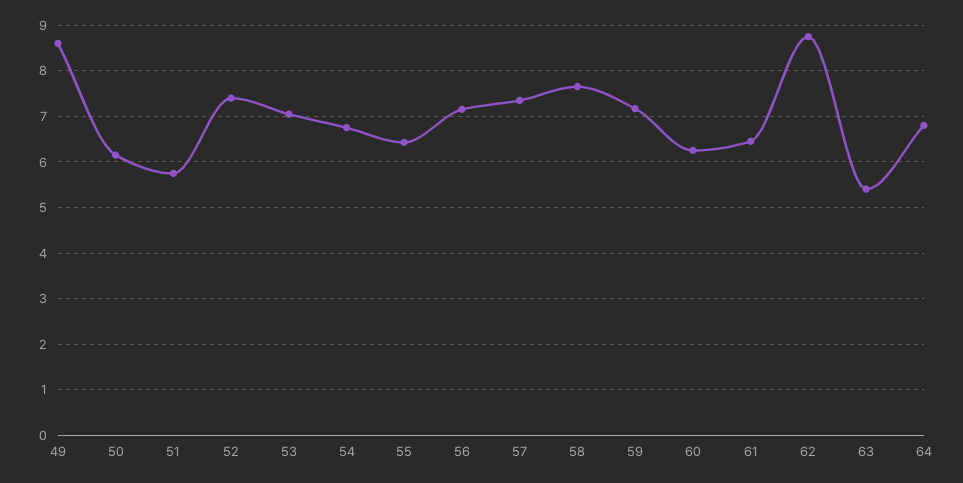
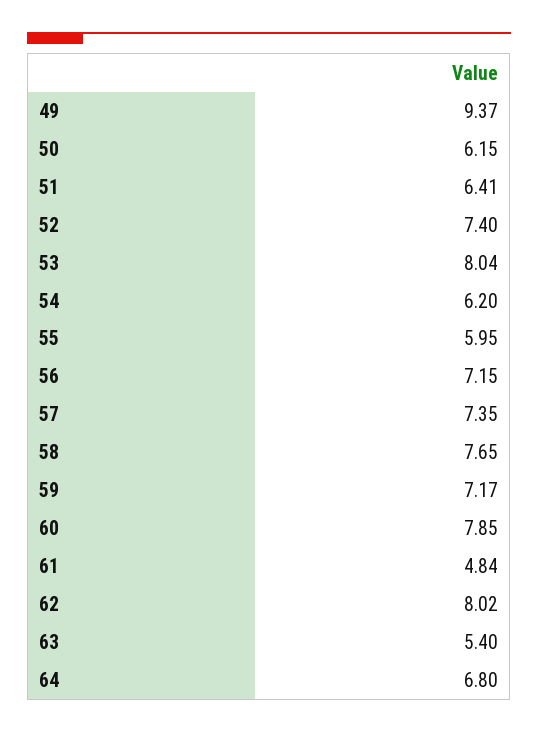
  {
-   "49": 8.6,
+   "49": 9.37,
    "50": 6.15,
-   "51": 5.8,
+   "51": 6.41,
    "52": 7.4,
-   "53": 7,
+   "53": 8.04,
-   "54": 6.8,
+   "54": 6.2,
-   "55": 6.4,
+   "55": 5.95,
    "56": 7.15,
    "57": 7.35,
    "58": 7.65,
    "59": 7.17,
-   "60": 6.2,
+   "60": 7.85,
-   "61": 6.4,
+   "61": 4.84,
-   "62": 8.8,
+   "62": 8.02,
    "63": 5.4,
    "64": 6.8
  }

